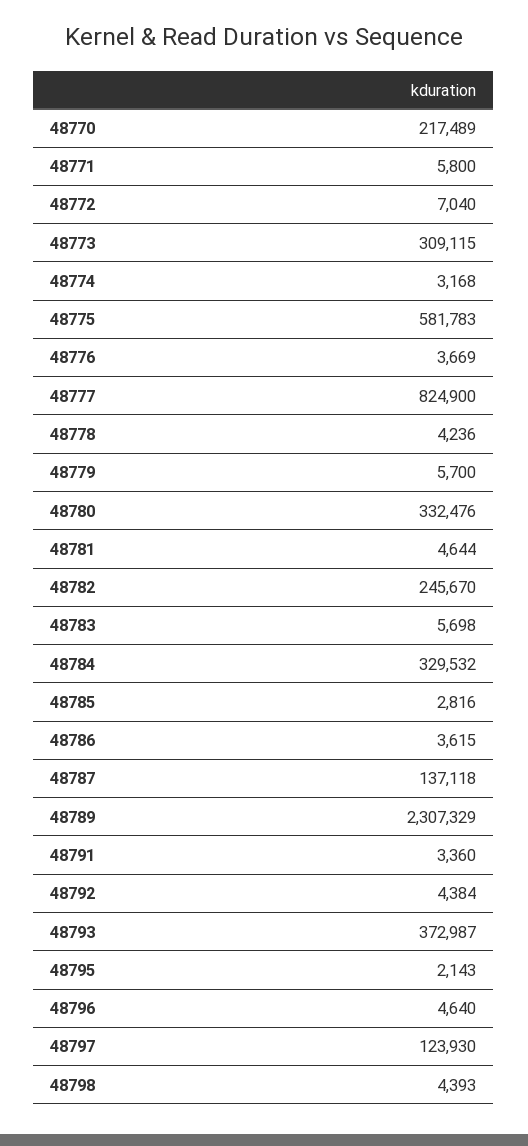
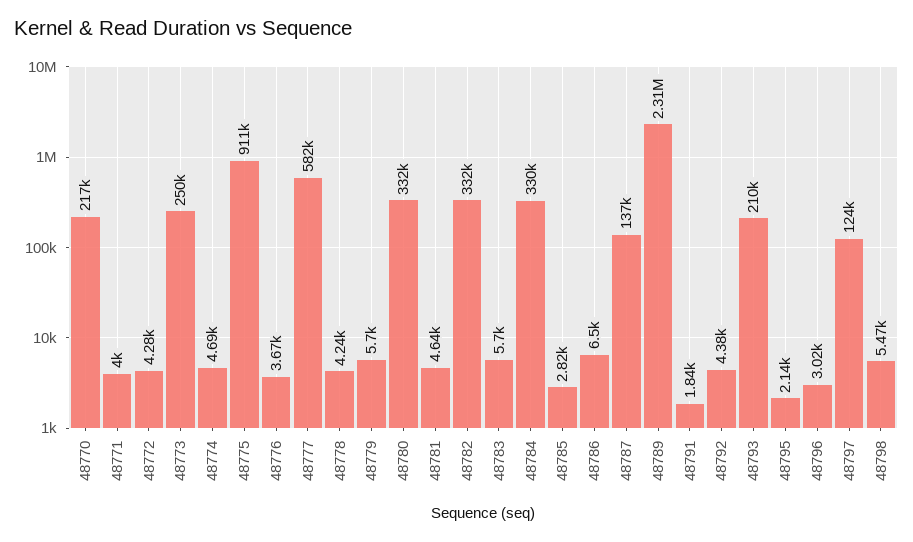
  {
    "48770": 217489,
-   "48771": 5800,
+   "48771": 4000,
-   "48772": 7040,
+   "48772": 4280,
-   "48773": 309115,
+   "48773": 250000,
-   "48774": 3168,
+   "48774": 4690,
-   "48775": 581783,
+   "48775": 911000,
    "48776": 3669,
-   "48777": 824900,
+   "48777": 582000,
    "48778": 4236,
    "48779": 5700,
    "48780": 332476,
    "48781": 4644,
-   "48782": 245670,
+   "48782": 332000,
    "48783": 5698,
    "48784": 329532,
    "48785": 2816,
-   "48786": 3615,
+   "48786": 6500,
    "48787": 137118,
    "48789": 2307329,
-   "48791": 3360,
+   "48791": 1840,
    "48792": 4384,
-   "48793": 372987,
+   "48793": 210000,
    "48795": 2143,
-   "48796": 4640,
+   "48796": 3020,
    "48797": 123930,
-   "48798": 4393
+   "48798": 5470
  }

